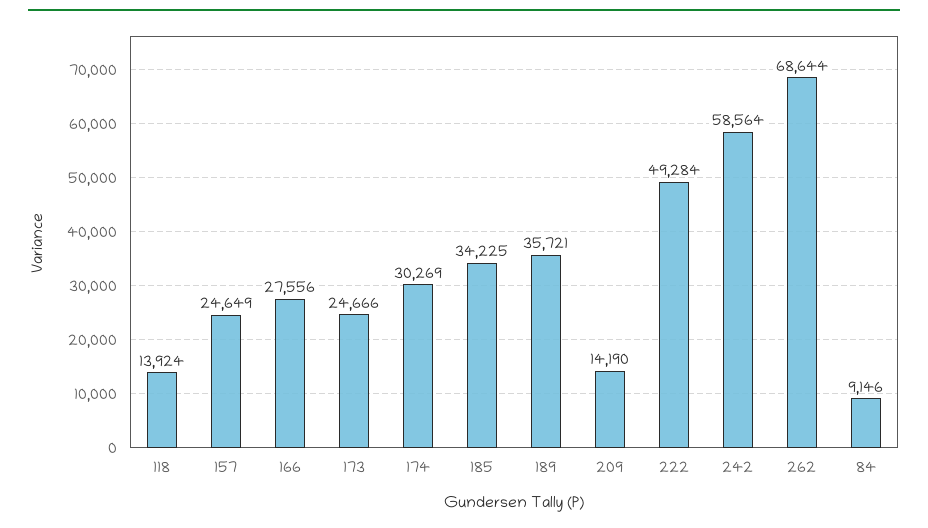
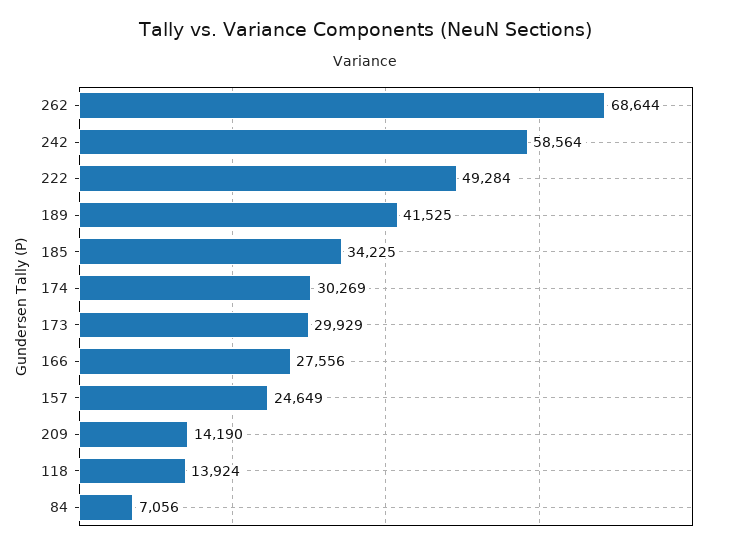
  {
    "118": 13924,
    "157": 24649,
    "166": 27556,
-   "173": 24666,
+   "173": 29929,
    "174": 30269,
    "185": 34225,
-   "189": 35721,
+   "189": 41525,
    "209": 14190,
    "222": 49284,
    "242": 58564,
    "262": 68644,
-   "84": 9146
+   "84": 7056
  }

